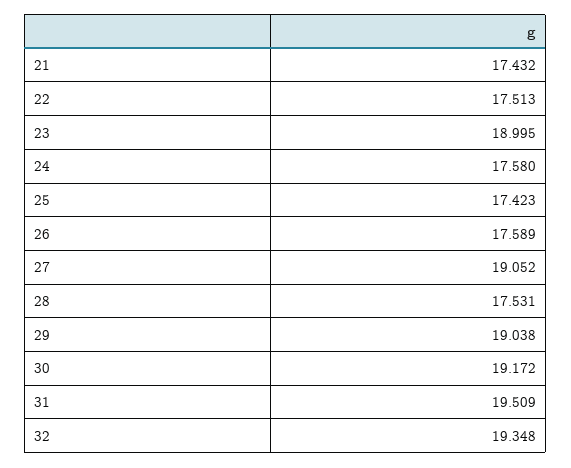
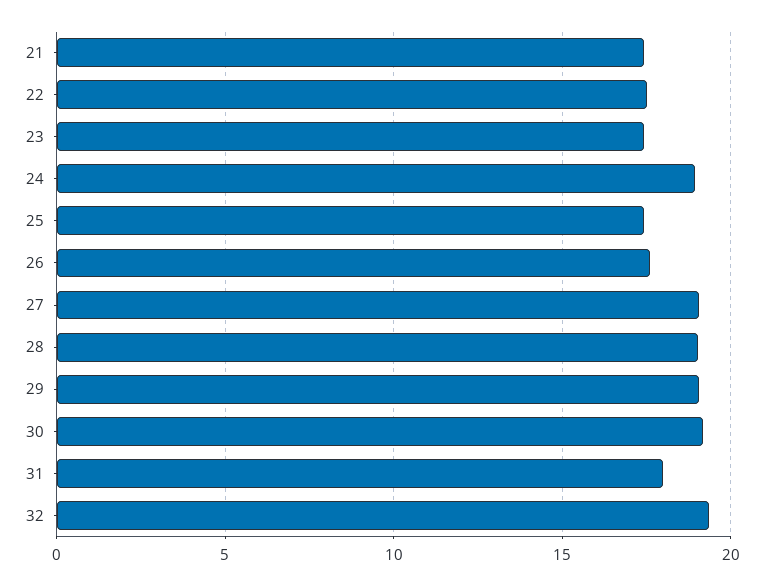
  {
    "21": 17.432,
    "22": 17.513,
-   "23": 18.995,
+   "23": 17.5,
-   "24": 17.58,
+   "24": 19,
    "25": 17.423,
    "26": 17.589,
    "27": 19.052,
-   "28": 17.531,
+   "28": 19,
    "29": 19.038,
    "30": 19.172,
-   "31": 19.509,
+   "31": 18,
    "32": 19.348
  }

